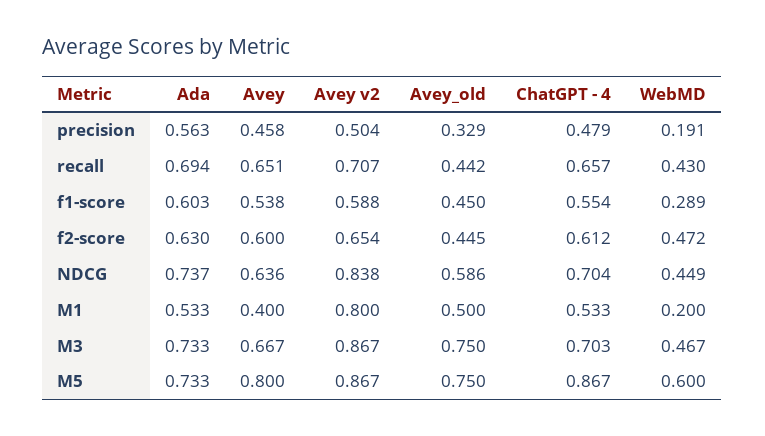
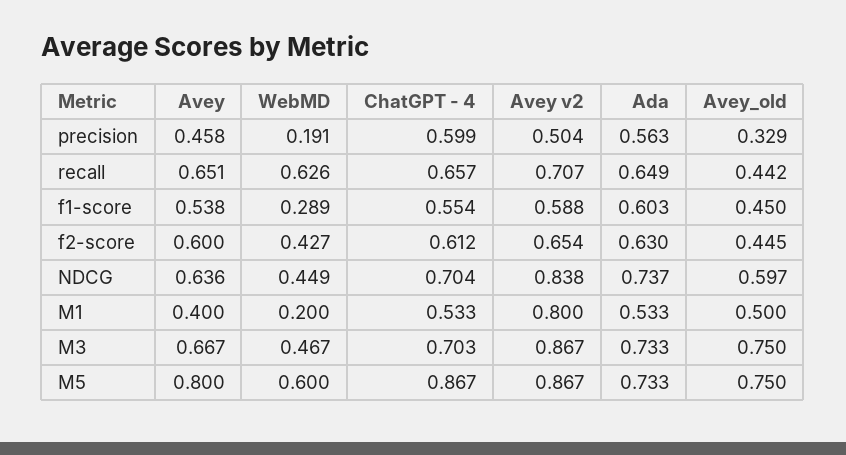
  {
    "Ada": {
      "precision": 0.563,
-     "recall": 0.694,
+     "recall": 0.649,
      "f1-score": 0.603,
      "f2-score": 0.63,
      "NDCG": 0.737,
      "M1": 0.533,
      "M3": 0.733,
      "M5": 0.733
    },
    "Avey": {
      "precision": 0.458,
      "recall": 0.651,
      "f1-score": 0.538,
      "f2-score": 0.6,
      "NDCG": 0.636,
      "M1": 0.4,
      "M3": 0.667,
      "M5": 0.8
    },
    "Avey v2": {
      "precision": 0.504,
      "recall": 0.707,
      "f1-score": 0.588,
      "f2-score": 0.654,
      "NDCG": 0.838,
      "M1": 0.8,
      "M3": 0.867,
      "M5": 0.867
    },
    "Avey_old": {
      "precision": 0.329,
      "recall": 0.442,
      "f1-score": 0.45,
      "f2-score": 0.445,
-     "NDCG": 0.586,
+     "NDCG": 0.597,
      "M1": 0.5,
      "M3": 0.75,
      "M5": 0.75
    },
    "ChatGPT - 4": {
-     "precision": 0.479,
+     "precision": 0.599,
      "recall": 0.657,
      "f1-score": 0.554,
      "f2-score": 0.612,
      "NDCG": 0.704,
      "M1": 0.533,
      "M3": 0.703,
      "M5": 0.867
    },
    "WebMD": {
      "precision": 0.191,
-     "recall": 0.43,
+     "recall": 0.626,
      "f1-score": 0.289,
-     "f2-score": 0.472,
+     "f2-score": 0.427,
      "NDCG": 0.449,
      "M1": 0.2,
      "M3": 0.467,
      "M5": 0.6
    }
  }

